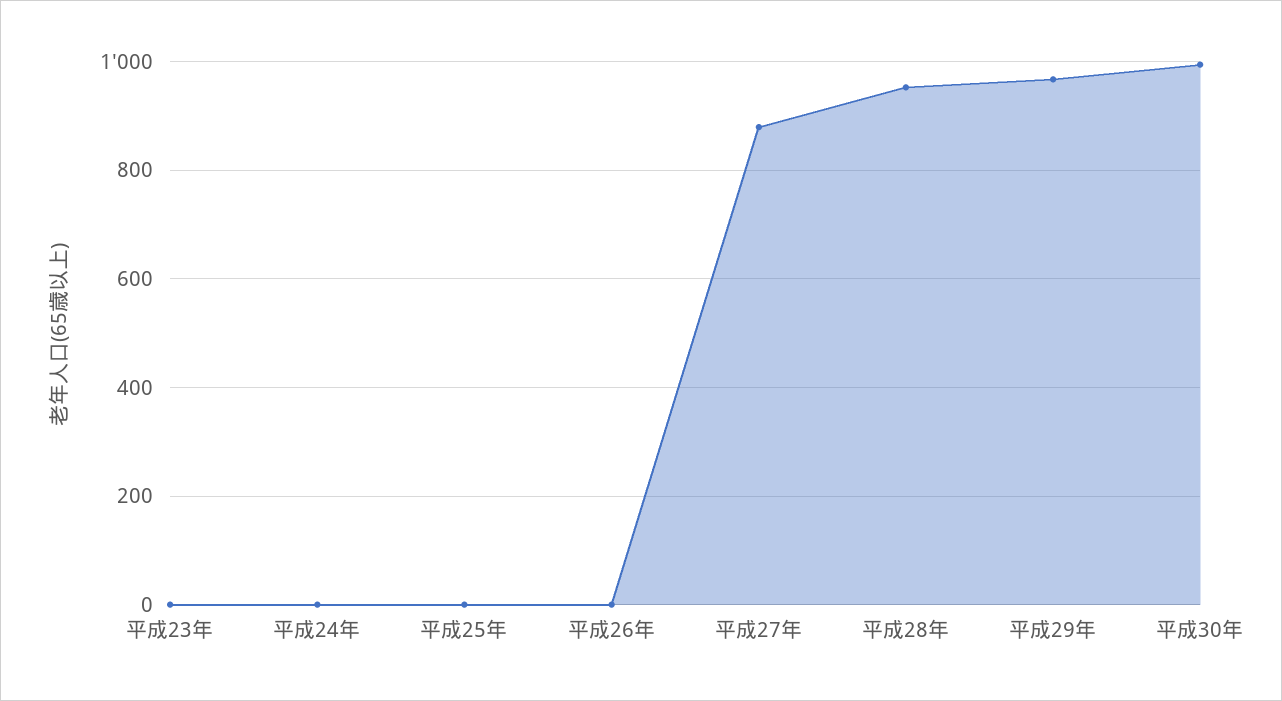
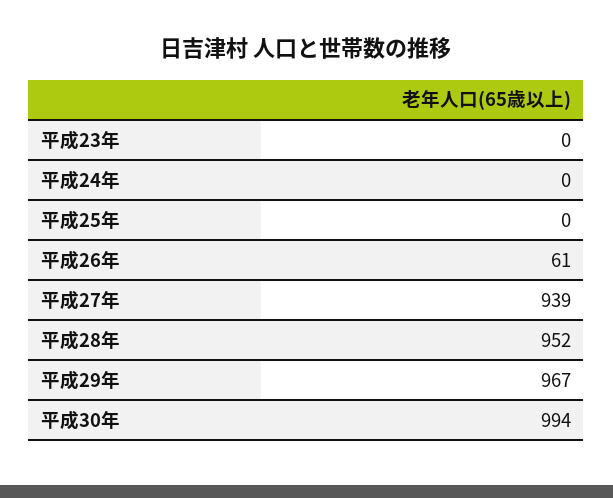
  {
    "平成23年": 0,
    "平成24年": 0,
    "平成25年": 0,
-   "平成26年": 0,
+   "平成26年": 61,
-   "平成27年": 880,
+   "平成27年": 939,
    "平成28年": 952,
    "平成29年": 967,
    "平成30年": 994
  }

